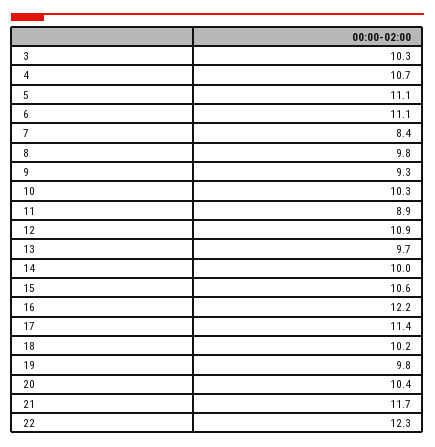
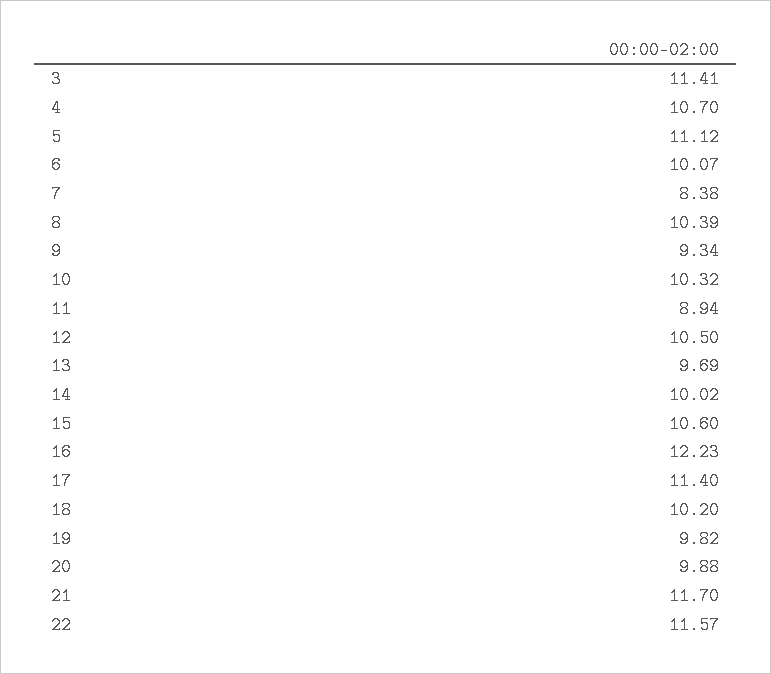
  {
-   "3": 10.3,
+   "3": 11.41,
    "4": 10.7,
    "5": 11.12,
-   "6": 11.1,
+   "6": 10.07,
    "7": 8.38,
-   "8": 9.8,
+   "8": 10.39,
    "9": 9.34,
    "10": 10.32,
    "11": 8.94,
-   "12": 10.9,
+   "12": 10.5,
    "13": 9.69,
    "14": 10.02,
    "15": 10.6,
    "16": 12.23,
    "17": 11.4,
    "18": 10.2,
    "19": 9.82,
-   "20": 10.4,
+   "20": 9.88,
    "21": 11.7,
-   "22": 12.3
+   "22": 11.57
  }

